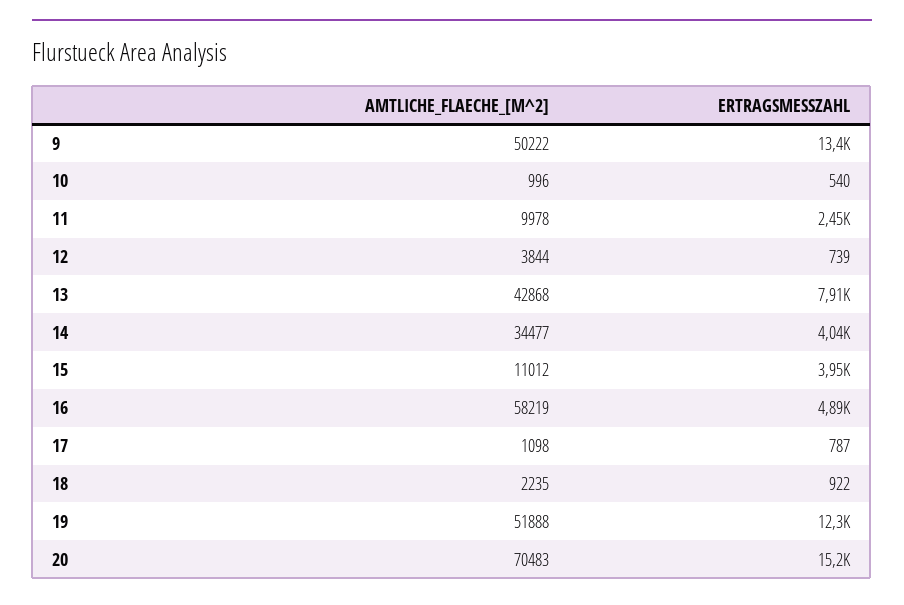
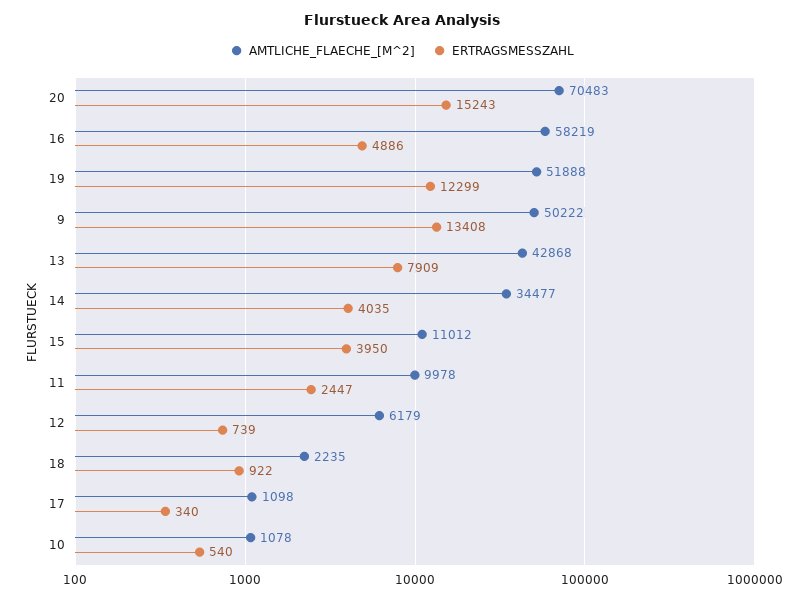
  {
    "AMTLICHE_FLAECHE_[M^2]": {
      "9": 50222,
-     "10": 996,
+     "10": 1078,
      "11": 9978,
-     "12": 3844,
+     "12": 6179,
      "13": 42868,
      "14": 34477,
      "15": 11012,
      "16": 58219,
      "17": 1098,
      "18": 2235,
      "19": 51888,
      "20": 70483
    },
    "ERTRAGSMESSZAHL": {
      "9": 13408,
      "10": 540,
      "11": 2447,
      "12": 739,
      "13": 7909,
      "14": 4035,
      "15": 3950,
      "16": 4886,
-     "17": 787,
+     "17": 340,
      "18": 922,
      "19": 12299,
      "20": 15243
    }
  }

